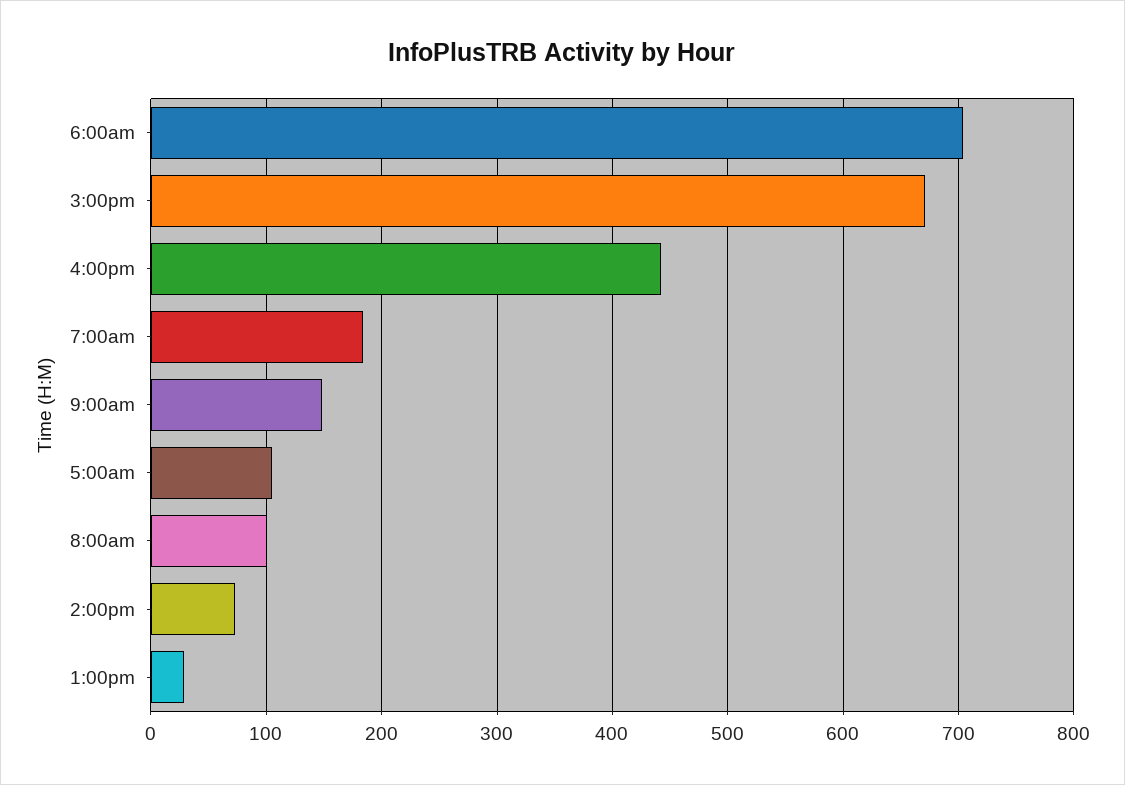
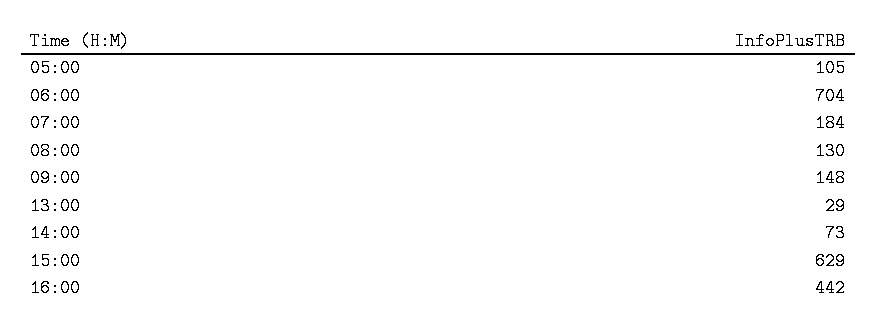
  {
    "6:00am": 704,
-   "3:00pm": 670,
+   "3:00pm": 629,
    "4:00pm": 442,
    "7:00am": 184,
    "9:00am": 148,
    "5:00am": 105,
-   "8:00am": 100,
+   "8:00am": 130,
    "2:00pm": 73,
    "1:00pm": 29
  }

